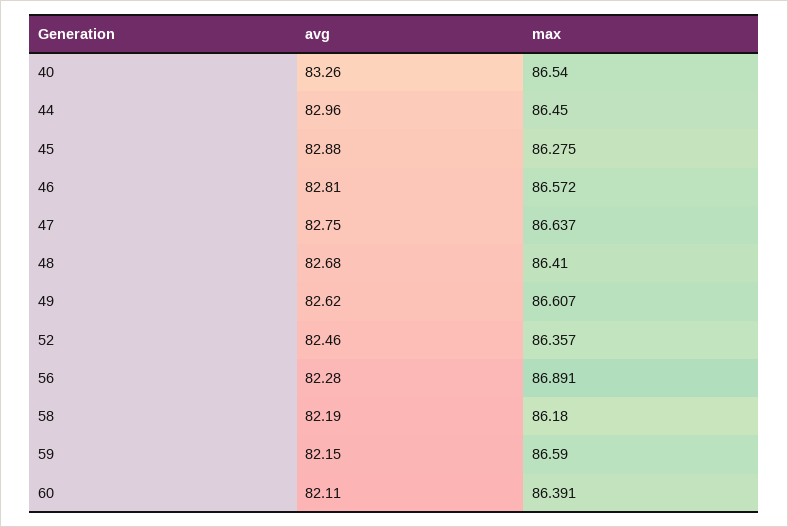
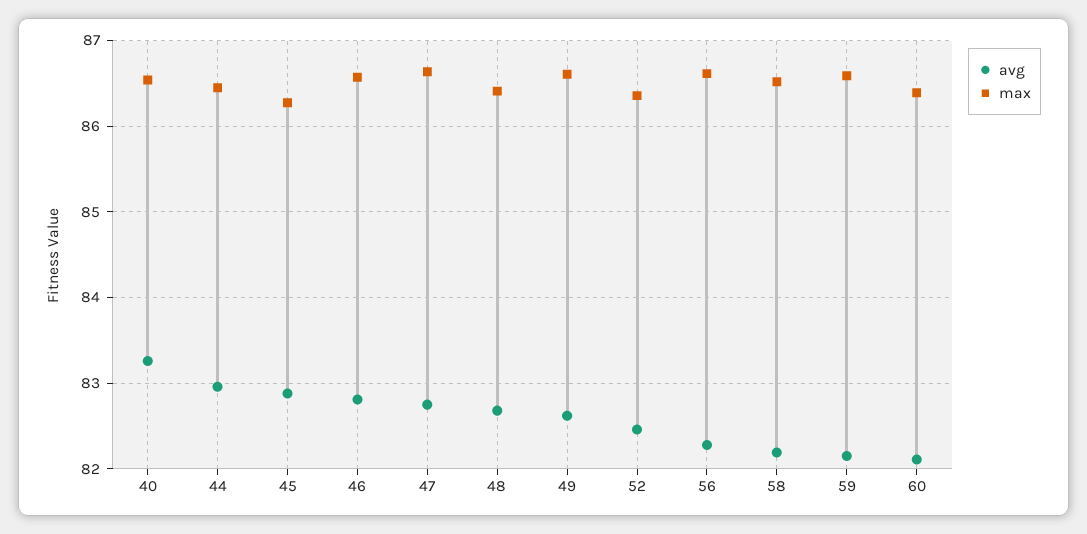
  {
    "avg": {
      "40": 83.26,
      "44": 82.96,
      "45": 82.88,
      "46": 82.81,
      "47": 82.75,
      "48": 82.68,
      "49": 82.62,
      "52": 82.46,
      "56": 82.28,
      "58": 82.19,
      "59": 82.15,
      "60": 82.11
    },
    "max": {
      "40": 86.54,
      "44": 86.45,
      "45": 86.275,
      "46": 86.572,
      "47": 86.637,
      "48": 86.41,
      "49": 86.607,
      "52": 86.357,
-     "56": 86.891,
+     "56": 86.6,
-     "58": 86.18,
+     "58": 86.5,
      "59": 86.59,
      "60": 86.391
    }
  }

